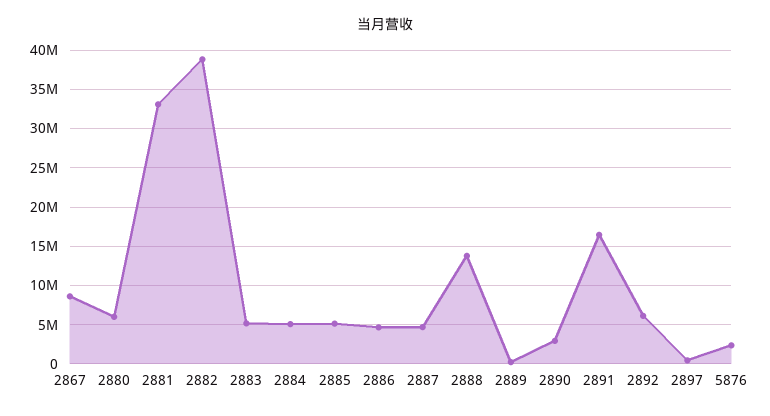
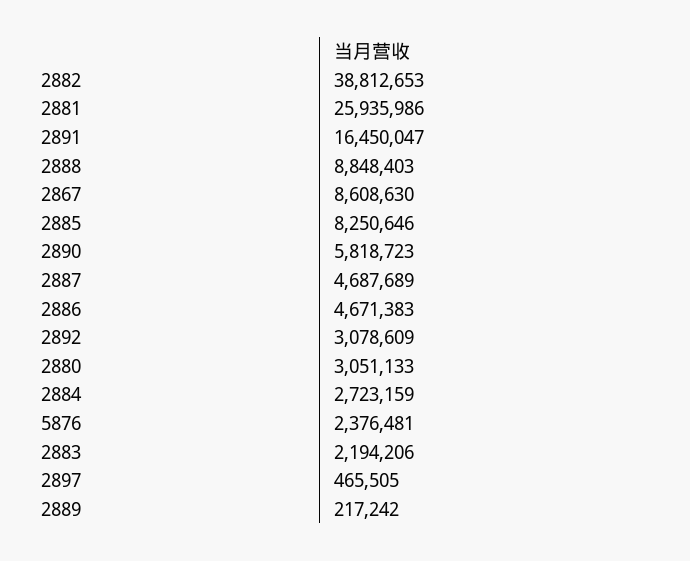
  {
    "2867": 8608630,
-   "2880": 6000000,
+   "2880": 3051133,
-   "2881": 33000000,
+   "2881": 25935986,
    "2882": 38812653,
-   "2883": 5000000,
+   "2883": 2194206,
-   "2884": 5000000,
+   "2884": 2723159,
-   "2885": 5000000,
+   "2885": 8250646,
    "2886": 4671383,
    "2887": 4687689,
-   "2888": 14000000,
+   "2888": 8848403,
    "2889": 217242,
-   "2890": 3000000,
+   "2890": 5818723,
    "2891": 16450047,
-   "2892": 6000000,
+   "2892": 3078609,
    "2897": 465505,
    "5876": 2376481
  }

